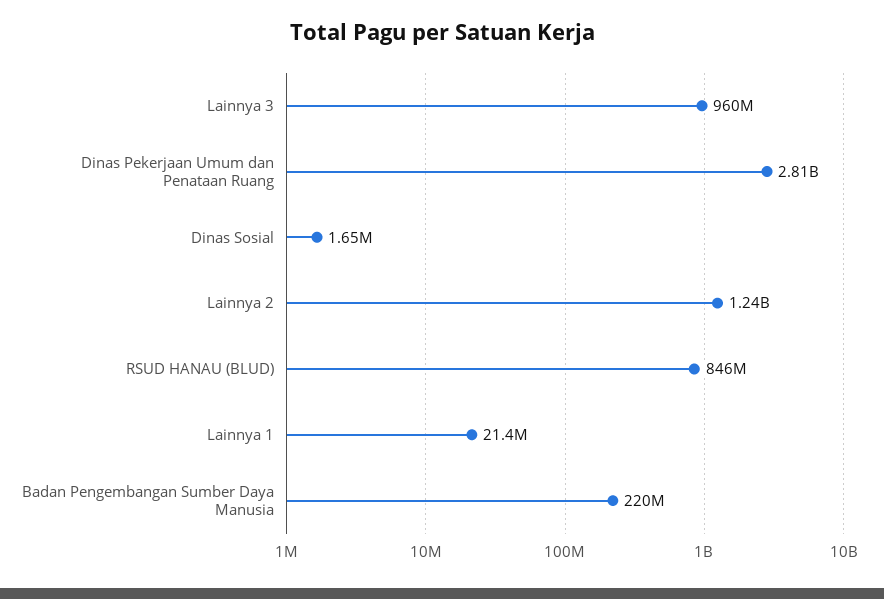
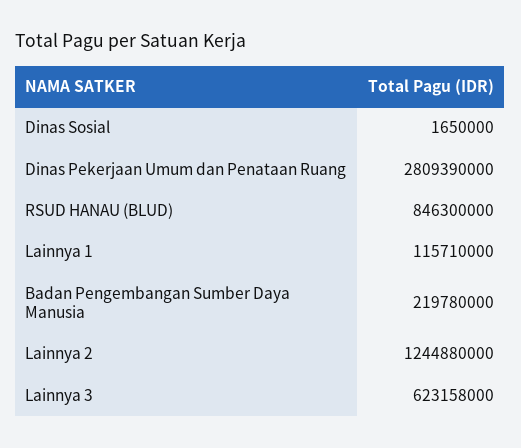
  {
-   "Lainnya 3": 960000000,
+   "Lainnya 3": 623158000,
    "Dinas Pekerjaan Umum dan Penataan Ruang": 2809390000,
    "Dinas Sosial": 1650000,
    "Lainnya 2": 1244880000,
    "RSUD HANAU (BLUD)": 846300000,
-   "Lainnya 1": 21400000,
+   "Lainnya 1": 115710000,
    "Badan Pengembangan Sumber Daya Manusia": 219780000
  }

